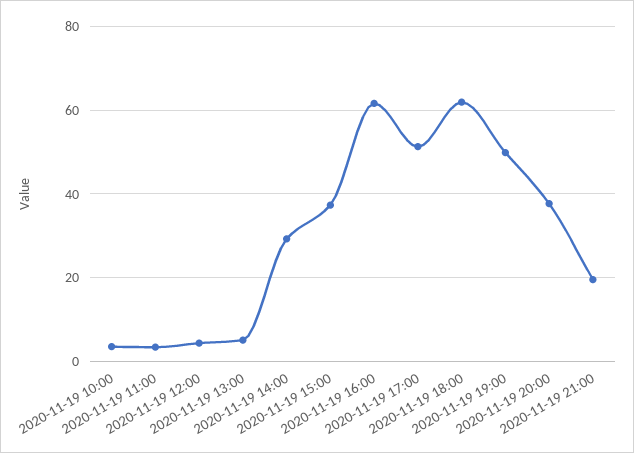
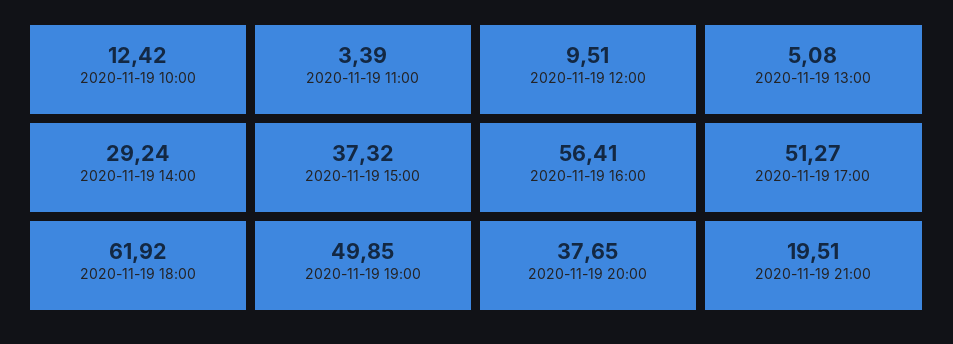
  {
-   "2020-11-19 10:00": 4,
+   "2020-11-19 10:00": 12.42,
    "2020-11-19 11:00": 3.39,
-   "2020-11-19 12:00": 4,
+   "2020-11-19 12:00": 9.51,
    "2020-11-19 13:00": 5.08,
    "2020-11-19 14:00": 29.24,
    "2020-11-19 15:00": 37.32,
-   "2020-11-19 16:00": 62,
+   "2020-11-19 16:00": 56.41,
    "2020-11-19 17:00": 51.27,
    "2020-11-19 18:00": 61.92,
    "2020-11-19 19:00": 49.85,
    "2020-11-19 20:00": 37.65,
    "2020-11-19 21:00": 19.51
  }

